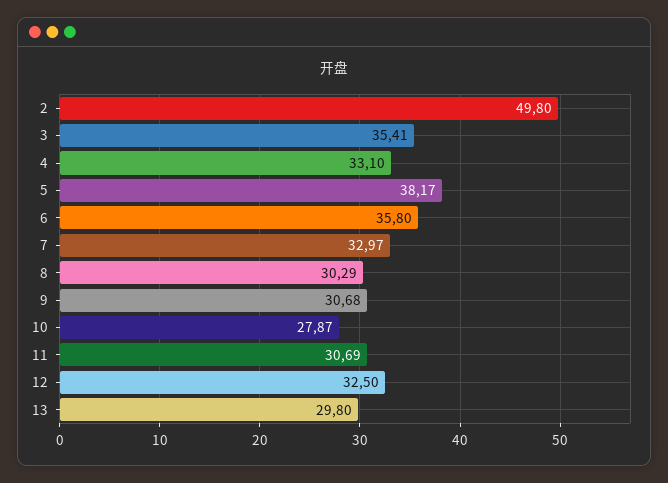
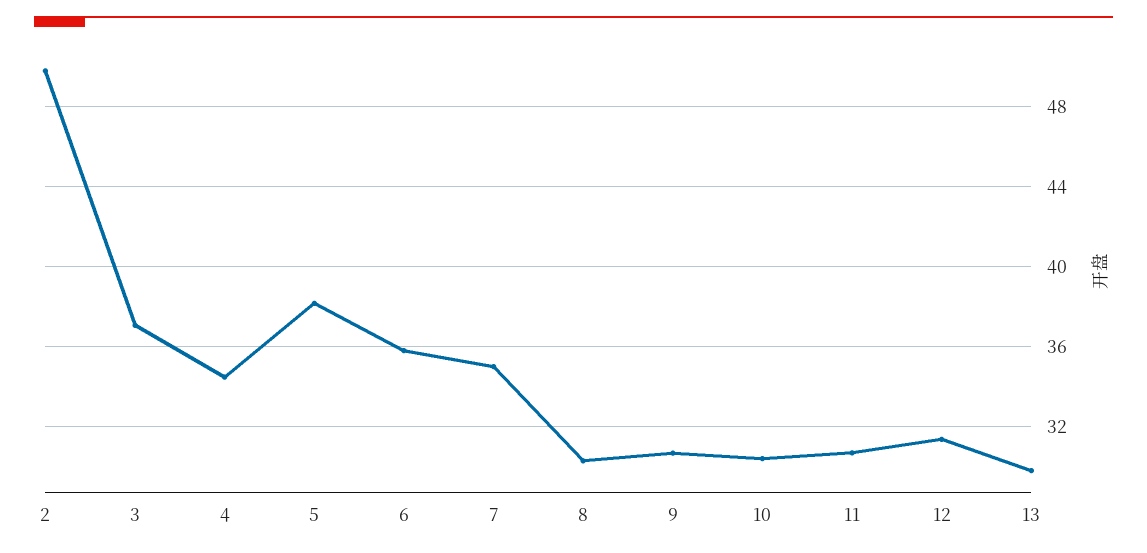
  {
    "2": 49.8,
-   "3": 35.41,
+   "3": 37,
-   "4": 33.1,
+   "4": 34.5,
    "5": 38.17,
    "6": 35.8,
-   "7": 32.97,
+   "7": 35,
    "8": 30.29,
    "9": 30.68,
-   "10": 27.87,
+   "10": 30.5,
    "11": 30.69,
-   "12": 32.5,
+   "12": 31.5,
    "13": 29.8
  }

